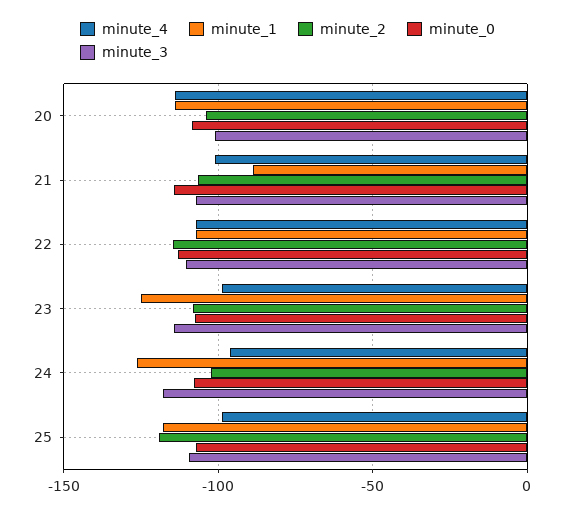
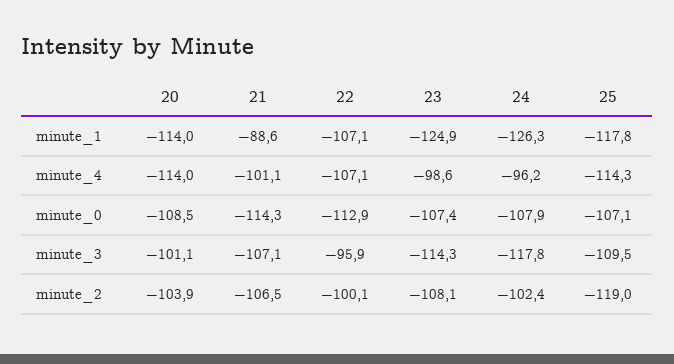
  {
    "minute_4": {
      "20": -114,
      "21": -101.1,
      "22": -107.1,
      "23": -98.6,
      "24": -96.2,
-     "25": -100
+     "25": -114.3
    },
    "minute_1": {
      "20": -114,
      "21": -88.6,
      "22": -107.1,
      "23": -124.9,
      "24": -126.3,
      "25": -117.8
    },
    "minute_2": {
      "20": -103.9,
      "21": -106.5,
-     "22": -115,
+     "22": -100.1,
      "23": -108.1,
      "24": -102.4,
      "25": -119
    },
    "minute_0": {
      "20": -108.5,
      "21": -114.3,
      "22": -112.9,
      "23": -107.4,
      "24": -107.9,
      "25": -107.1
    },
    "minute_3": {
      "20": -101.1,
      "21": -107.1,
-     "22": -110,
+     "22": -95.9,
      "23": -114.3,
      "24": -117.8,
      "25": -109.5
    }
  }

